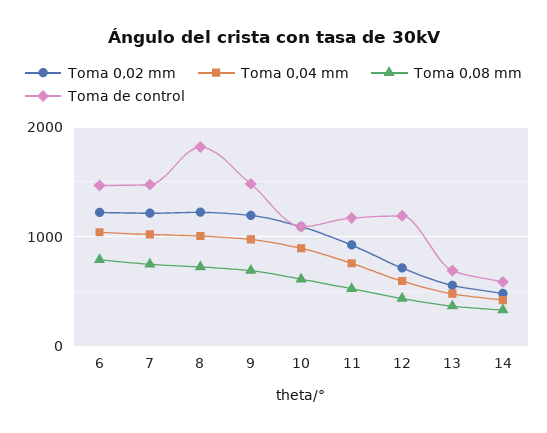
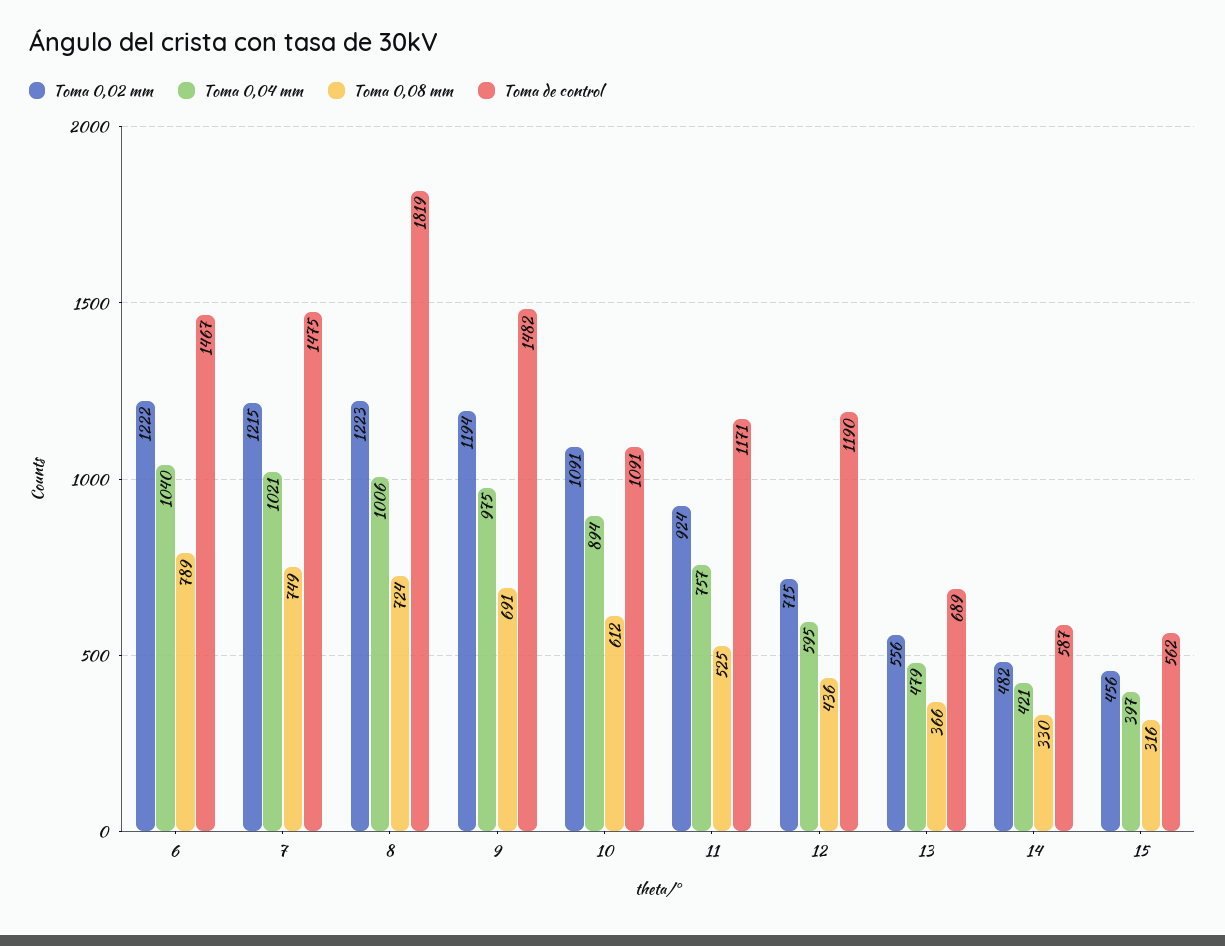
  {
    "Toma 0,02 mm": {
      "6": 1222,
      "7": 1215,
      "8": 1223,
      "9": 1194,
      "10": 1091,
      "11": 924,
      "12": 715,
      "13": 556,
-     "14": 482
+     "14": 482,
+     "15": 456
    },
    "Toma 0,04 mm": {
      "6": 1040,
      "7": 1021,
      "8": 1006,
      "9": 975,
      "10": 894,
      "11": 757,
      "12": 595,
      "13": 479,
-     "14": 421
+     "14": 421,
+     "15": 397
    },
    "Toma 0,08 mm": {
      "6": 789,
      "7": 749,
      "8": 724,
      "9": 691,
      "10": 612,
      "11": 525,
      "12": 436,
      "13": 366,
-     "14": 330
+     "14": 330,
+     "15": 316
    },
    "Toma de control": {
      "6": 1467,
      "7": 1475,
      "8": 1819,
      "9": 1482,
      "10": 1091,
      "11": 1171,
      "12": 1190,
      "13": 689,
-     "14": 587
+     "14": 587,
+     "15": 562
    }
  }

